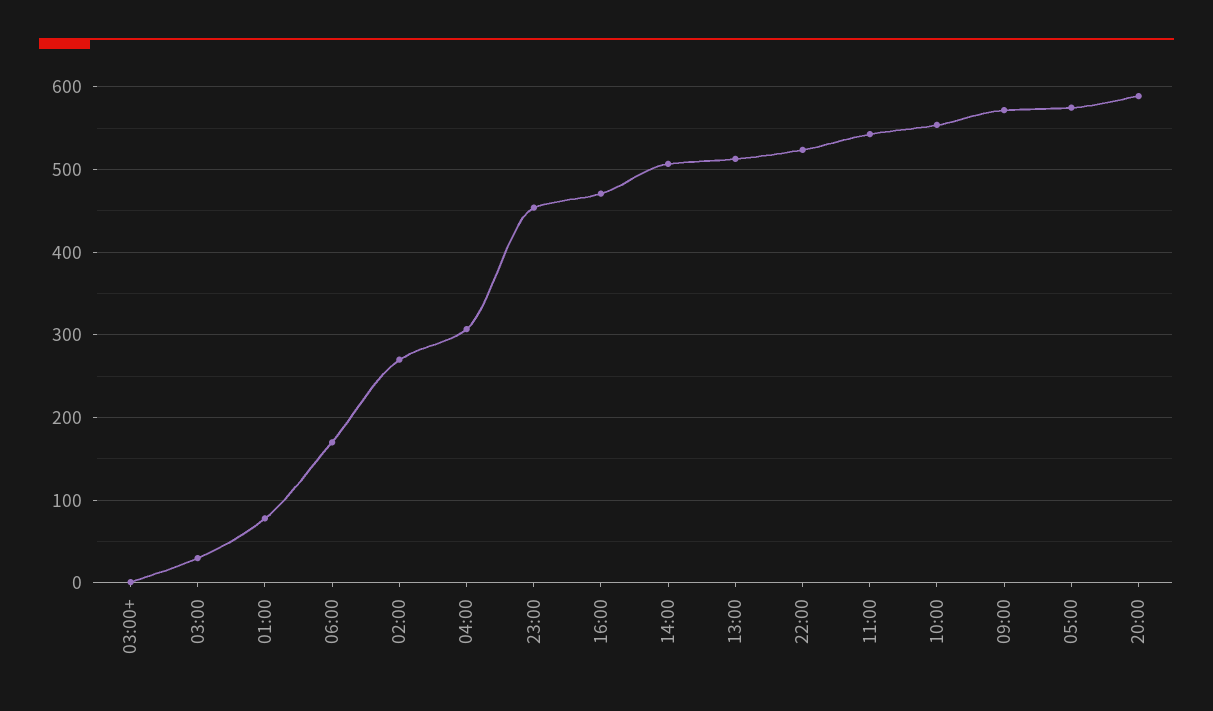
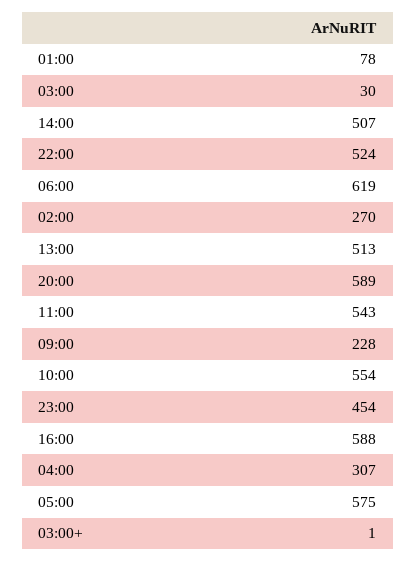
  {
    "03:00+": 1,
    "03:00": 30,
    "01:00": 78,
-   "06:00": 170,
+   "06:00": 619,
    "02:00": 270,
    "04:00": 307,
    "23:00": 454,
-   "16:00": 470,
+   "16:00": 588,
    "14:00": 507,
    "13:00": 513,
    "22:00": 524,
    "11:00": 543,
    "10:00": 554,
-   "09:00": 570,
+   "09:00": 228,
    "05:00": 575,
    "20:00": 589
  }

